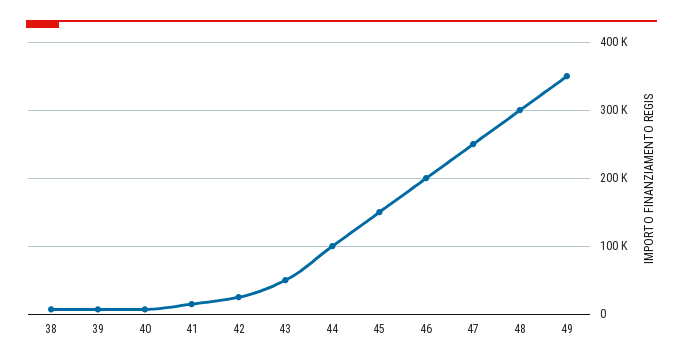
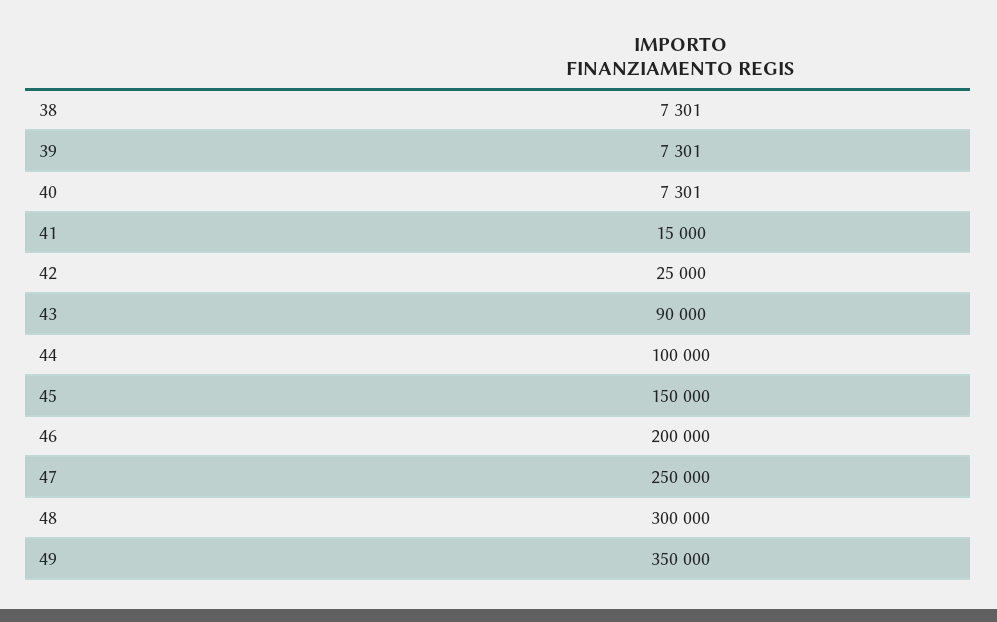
  {
    "38": 7301,
    "39": 7301,
    "40": 7301,
    "41": 15000,
    "42": 25000,
-   "43": 50000,
+   "43": 90000,
    "44": 100000,
    "45": 150000,
    "46": 200000,
    "47": 250000,
    "48": 300000,
    "49": 350000
  }

